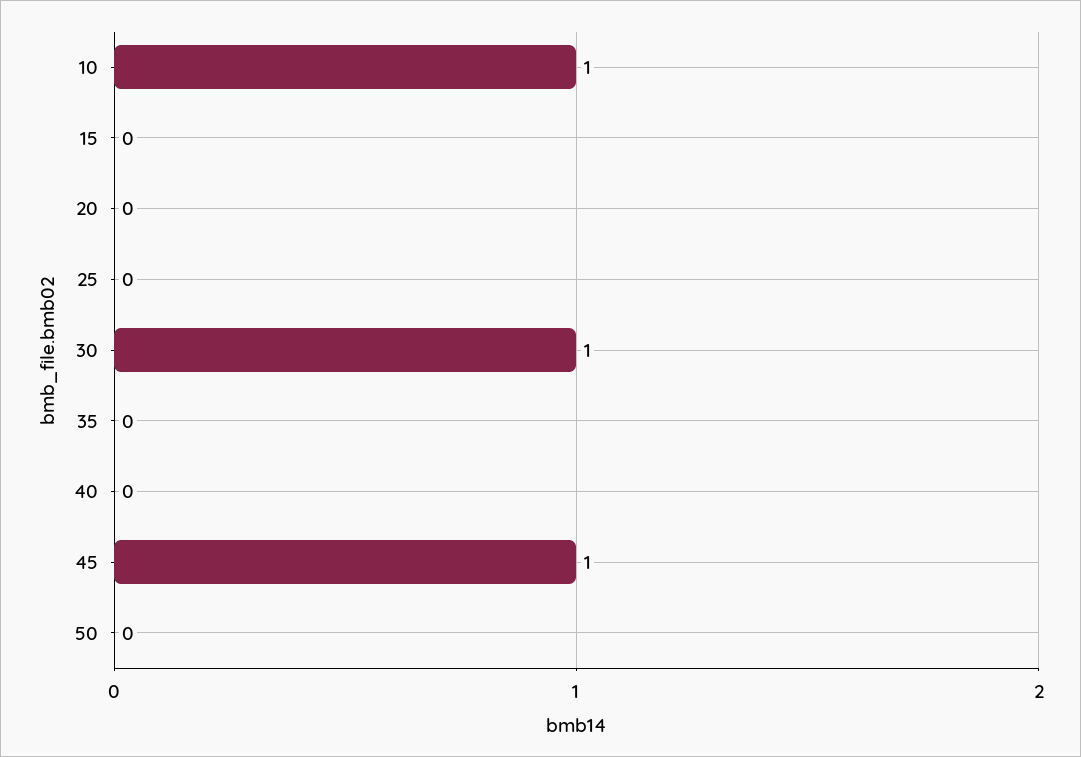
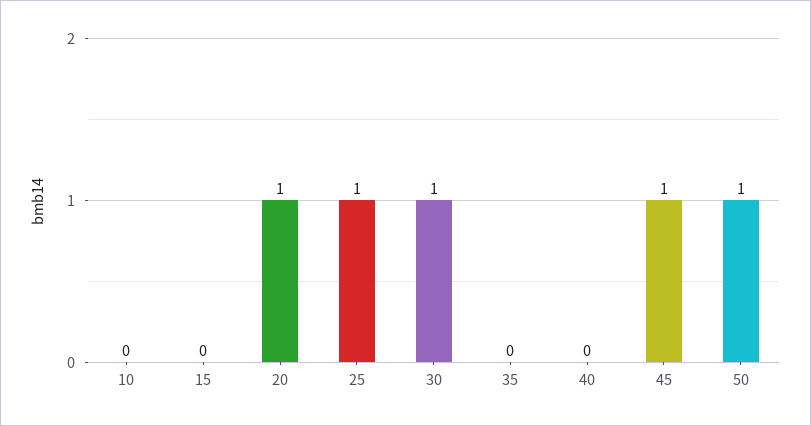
  {
-   "10": 1,
+   "10": 0,
    "15": 0,
-   "20": 0,
+   "20": 1,
-   "25": 0,
+   "25": 1,
    "30": 1,
    "35": 0,
    "40": 0,
    "45": 1,
-   "50": 0
+   "50": 1
  }

